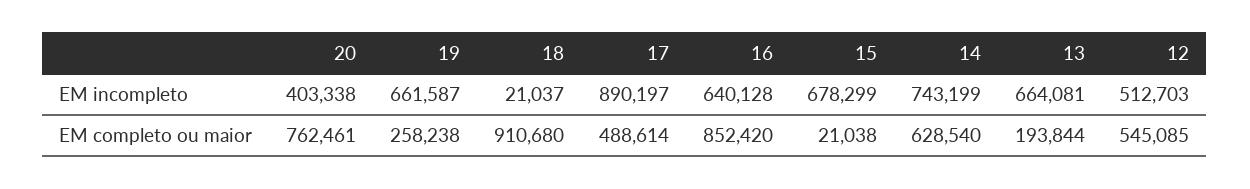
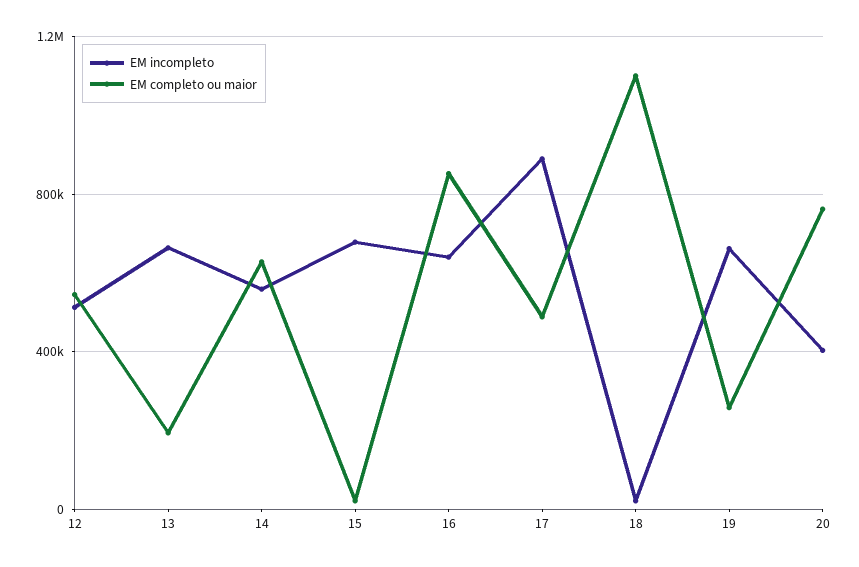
  {
    "EM incompleto": {
      "20": 403338,
      "19": 661587,
      "18": 21037,
      "17": 890197,
      "16": 640128,
      "15": 678299,
-     "14": 743199,
+     "14": 550000,
      "13": 664081,
      "12": 512703
    },
    "EM completo ou maior": {
      "20": 762461,
      "19": 258238,
-     "18": 910680,
+     "18": 1100000,
      "17": 488614,
      "16": 852420,
      "15": 21038,
      "14": 628540,
      "13": 193844,
      "12": 545085
    }
  }

